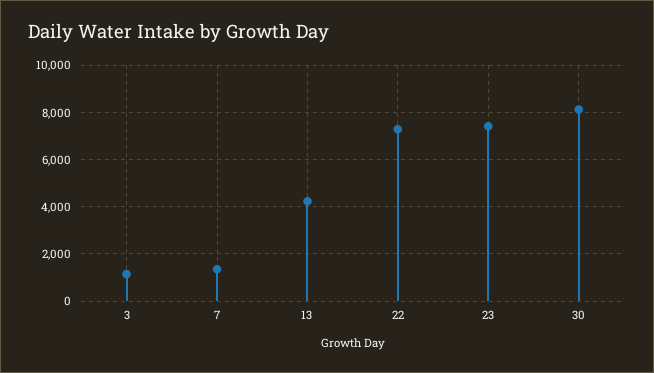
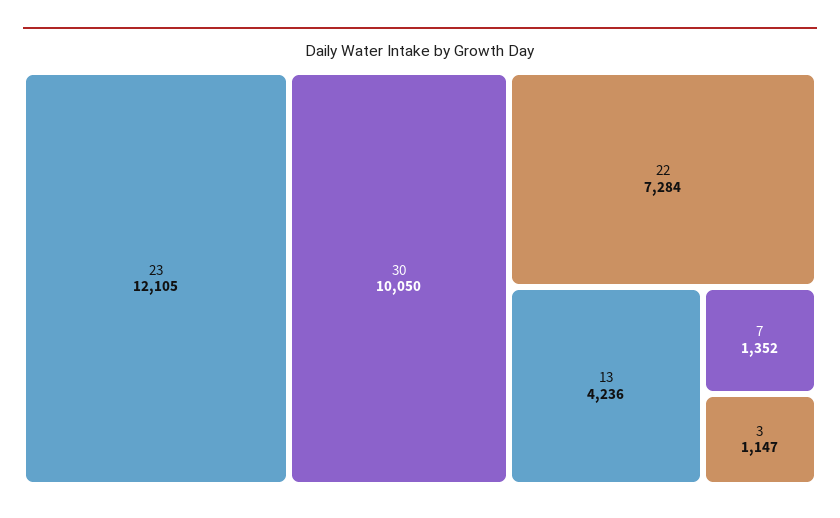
  {
    "3": 1147,
    "7": 1352,
    "13": 4236,
    "22": 7284,
-   "23": 7500,
+   "23": 12105,
-   "30": 8000
+   "30": 10050
  }

